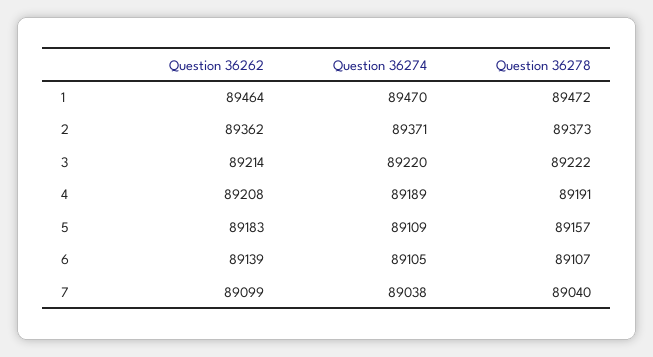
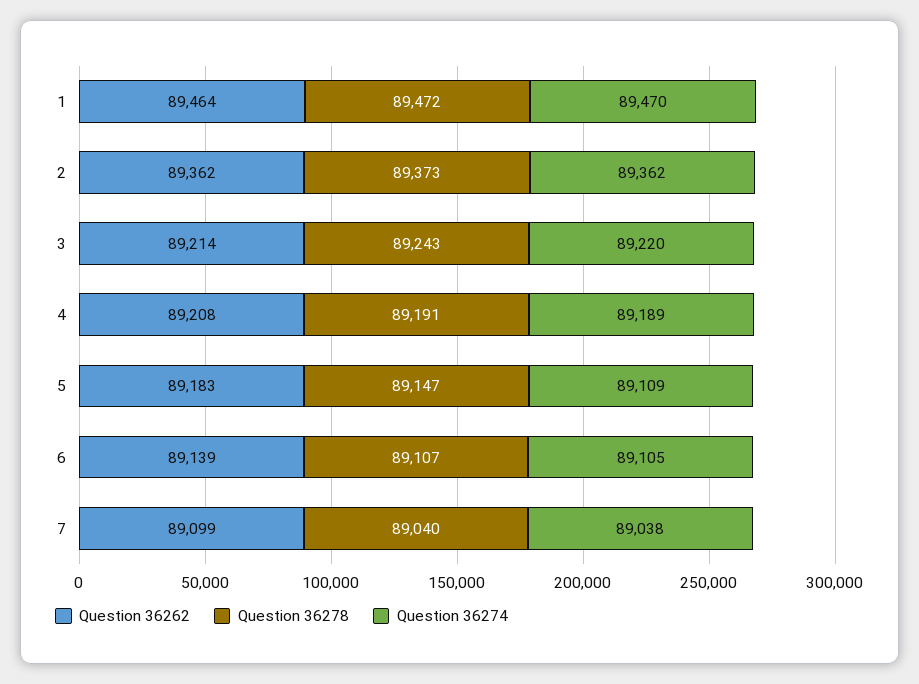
  {
    "Question 36262": {
      "1": 89464,
      "2": 89362,
      "3": 89214,
      "4": 89208,
      "5": 89183,
      "6": 89139,
      "7": 89099
    },
    "Question 36274": {
      "1": 89470,
-     "2": 89371,
+     "2": 89362,
      "3": 89220,
      "4": 89189,
      "5": 89109,
      "6": 89105,
      "7": 89038
    },
    "Question 36278": {
      "1": 89472,
      "2": 89373,
-     "3": 89222,
+     "3": 89243,
      "4": 89191,
-     "5": 89157,
+     "5": 89147,
      "6": 89107,
      "7": 89040
    }
  }

